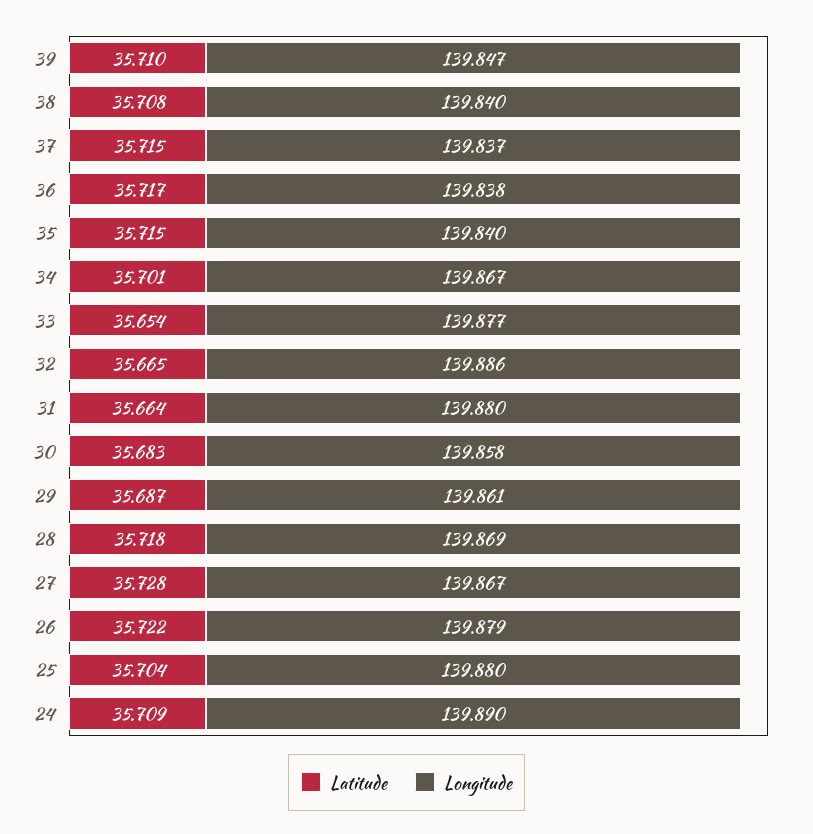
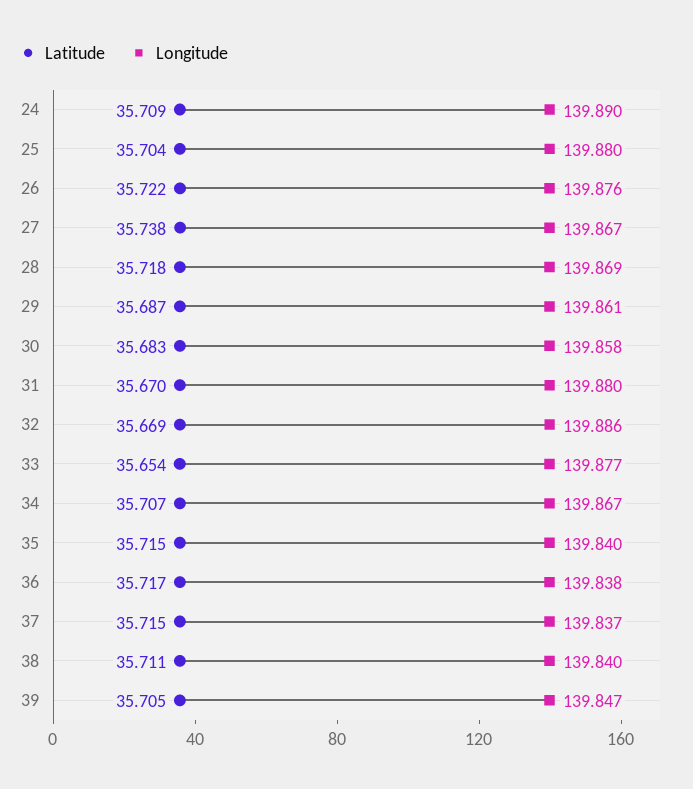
  {
    "Latitude": {
-     "39": 35.71,
+     "39": 35.705,
-     "38": 35.708,
+     "38": 35.711,
      "37": 35.715,
      "36": 35.717,
      "35": 35.715,
-     "34": 35.701,
+     "34": 35.707,
      "33": 35.654,
-     "32": 35.665,
+     "32": 35.669,
-     "31": 35.664,
+     "31": 35.67,
      "30": 35.683,
      "29": 35.687,
      "28": 35.718,
-     "27": 35.728,
+     "27": 35.738,
      "26": 35.722,
      "25": 35.704,
      "24": 35.709
    },
    "Longitude": {
      "39": 139.847,
      "38": 139.84,
      "37": 139.837,
      "36": 139.838,
      "35": 139.84,
      "34": 139.867,
      "33": 139.877,
      "32": 139.886,
      "31": 139.88,
      "30": 139.858,
      "29": 139.861,
      "28": 139.869,
      "27": 139.867,
-     "26": 139.879,
+     "26": 139.876,
      "25": 139.88,
      "24": 139.89
    }
  }

